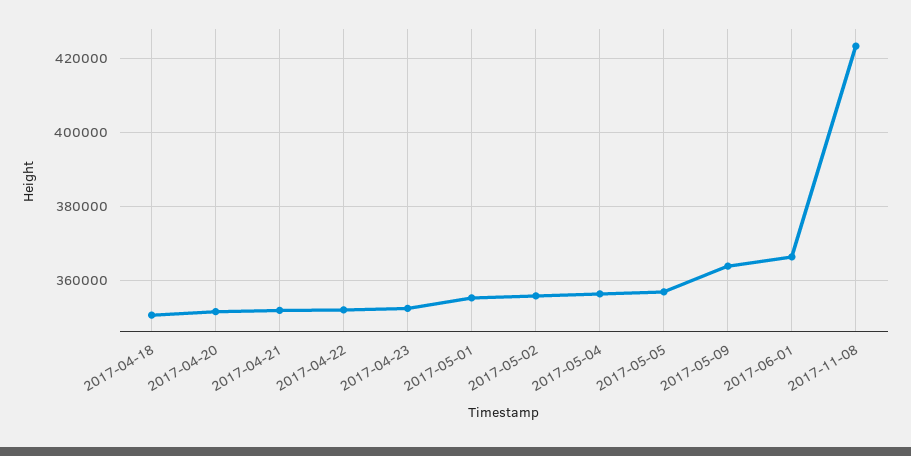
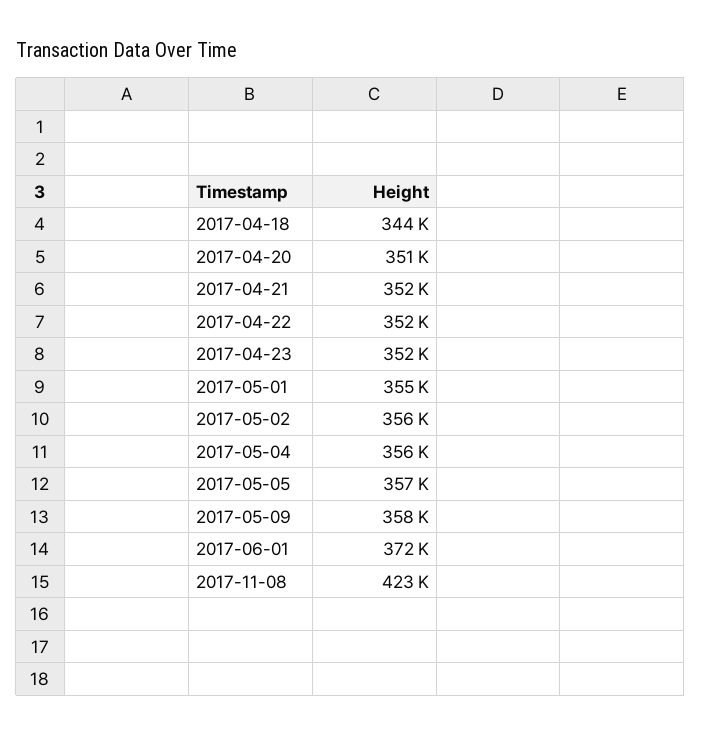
  {
-   "2017-04-18": 350000,
+   "2017-04-18": 344000,
    "2017-04-20": 351000,
    "2017-04-21": 352000,
    "2017-04-22": 352000,
    "2017-04-23": 352000,
    "2017-05-01": 355000,
    "2017-05-02": 356000,
    "2017-05-04": 356000,
    "2017-05-05": 357000,
-   "2017-05-09": 364000,
+   "2017-05-09": 358000,
-   "2017-06-01": 366000,
+   "2017-06-01": 372000,
    "2017-11-08": 423000
  }

